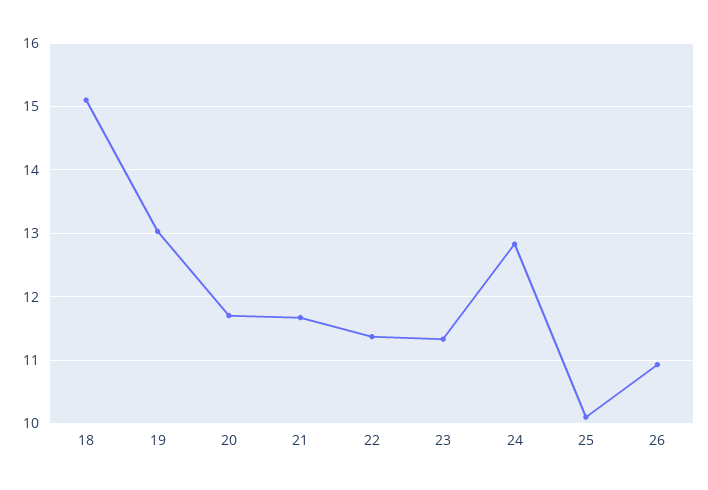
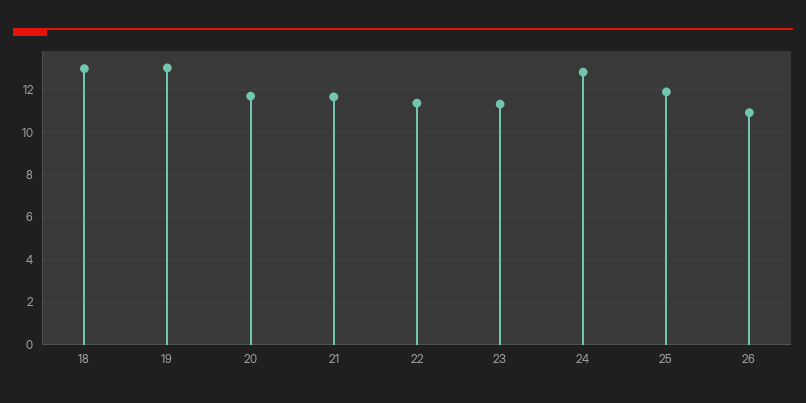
  {
-   "18": 15.1,
+   "18": 13,
    "19": 13,
    "20": 11.7,
    "21": 11.7,
    "22": 11.4,
    "23": 11.3,
    "24": 12.8,
-   "25": 10.1,
+   "25": 12,
    "26": 10.9
  }

